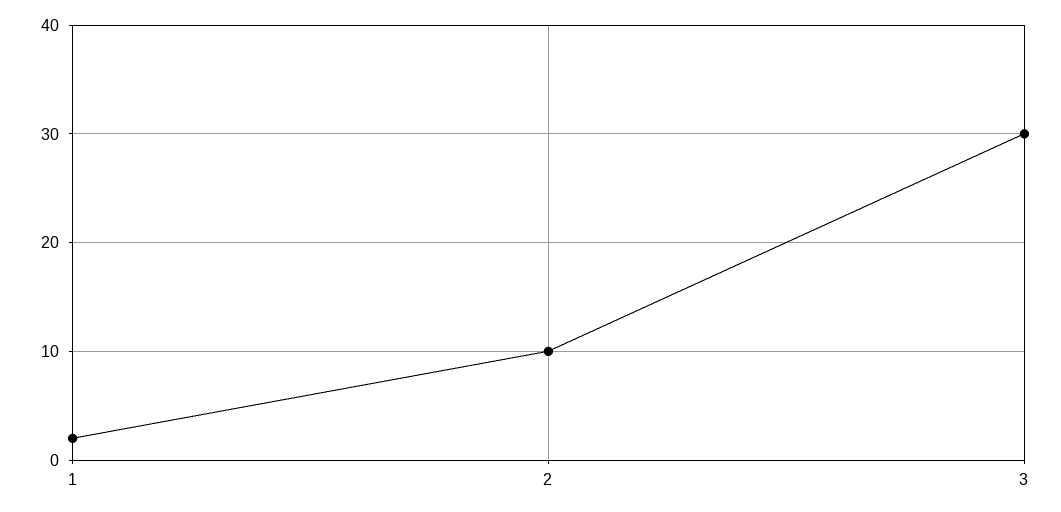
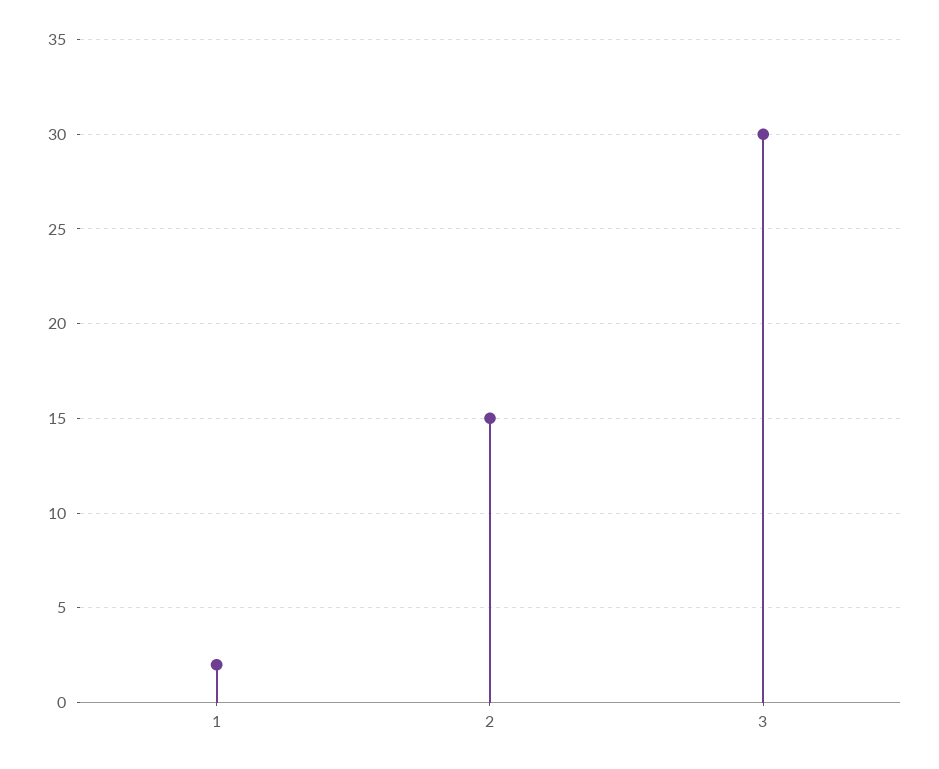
  {
    "1": 2,
-   "2": 10,
+   "2": 15,
    "3": 30
  }

